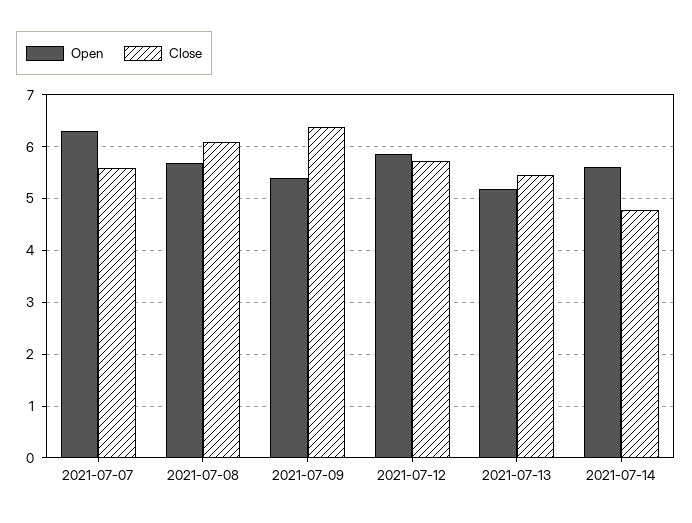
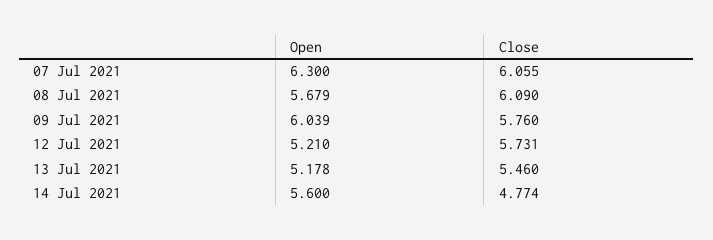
  {
    "Open": {
      "2021-07-07": 6.3,
      "2021-07-08": 5.679,
-     "2021-07-09": 5.4,
+     "2021-07-09": 6.039,
-     "2021-07-12": 5.8,
+     "2021-07-12": 5.21,
      "2021-07-13": 5.178,
      "2021-07-14": 5.6
    },
    "Close": {
-     "2021-07-07": 5.6,
+     "2021-07-07": 6.055,
      "2021-07-08": 6.09,
-     "2021-07-09": 6.4,
+     "2021-07-09": 5.76,
      "2021-07-12": 5.731,
      "2021-07-13": 5.46,
      "2021-07-14": 4.774
    }
  }

